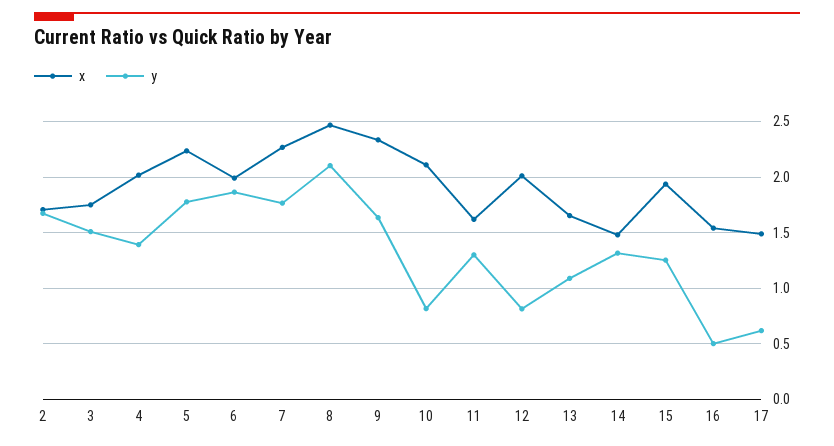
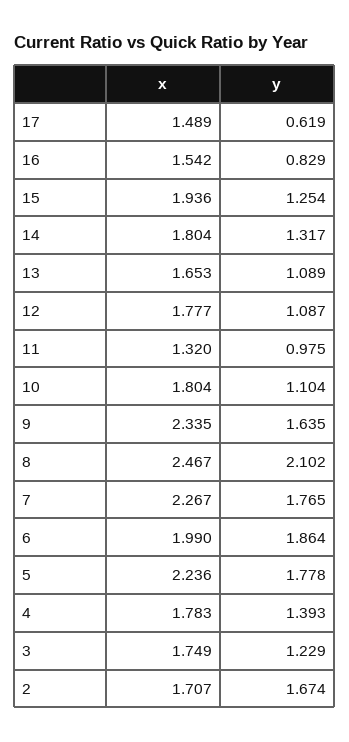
  {
    "x": {
      "2": 1.707,
      "3": 1.749,
-     "4": 2,
+     "4": 1.783,
      "5": 2.236,
      "6": 1.99,
      "7": 2.267,
      "8": 2.467,
      "9": 2.335,
-     "10": 2.1,
+     "10": 1.804,
-     "11": 1.6,
+     "11": 1.32,
-     "12": 2,
+     "12": 1.777,
      "13": 1.653,
-     "14": 1.5,
+     "14": 1.804,
      "15": 1.936,
      "16": 1.542,
      "17": 1.489
    },
    "y": {
      "2": 1.674,
-     "3": 1.5,
+     "3": 1.229,
      "4": 1.393,
      "5": 1.778,
      "6": 1.864,
      "7": 1.765,
      "8": 2.102,
      "9": 1.635,
-     "10": 0.8,
+     "10": 1.104,
-     "11": 1.3,
+     "11": 0.975,
-     "12": 0.8,
+     "12": 1.087,
      "13": 1.089,
      "14": 1.317,
      "15": 1.254,
-     "16": 0.5,
+     "16": 0.829,
      "17": 0.619
    }
  }

